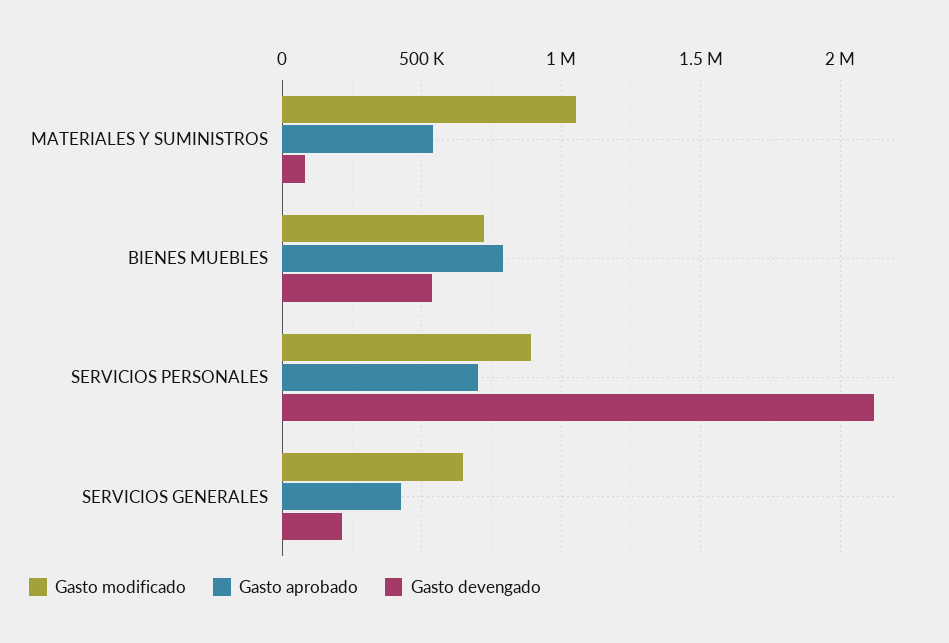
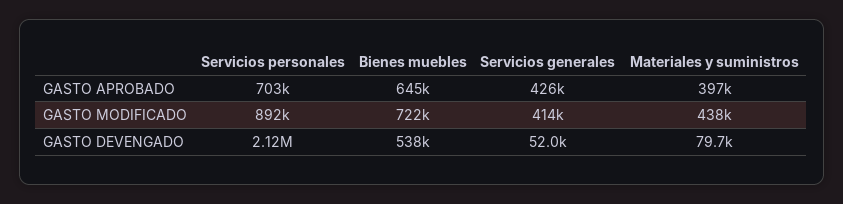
  {
    "Gasto modificado": {
-     "MATERIALES Y SUMINISTROS": 1050000,
+     "MATERIALES Y SUMINISTROS": 438000,
      "BIENES MUEBLES": 722000,
      "SERVICIOS PERSONALES": 892000,
-     "SERVICIOS GENERALES": 650000
+     "SERVICIOS GENERALES": 414000
    },
    "Gasto aprobado": {
-     "MATERIALES Y SUMINISTROS": 550000,
+     "MATERIALES Y SUMINISTROS": 397000,
-     "BIENES MUEBLES": 800000,
+     "BIENES MUEBLES": 645000,
      "SERVICIOS PERSONALES": 703000,
      "SERVICIOS GENERALES": 426000
    },
    "Gasto devengado": {
      "MATERIALES Y SUMINISTROS": 79700,
      "BIENES MUEBLES": 538000,
      "SERVICIOS PERSONALES": 2120000,
-     "SERVICIOS GENERALES": 200000
+     "SERVICIOS GENERALES": 52000
    }
  }

